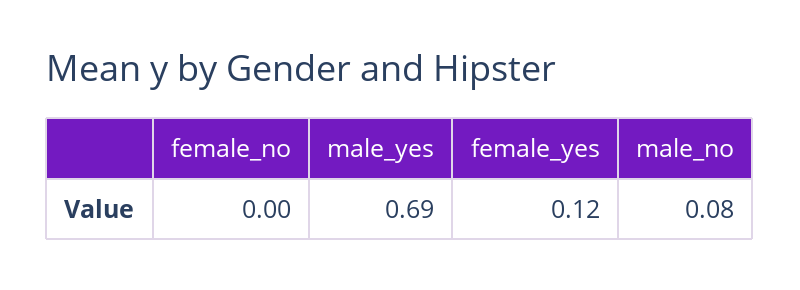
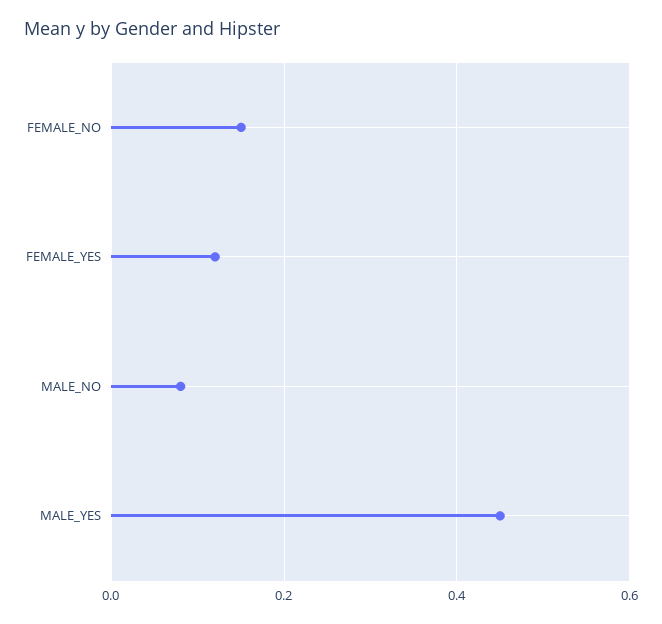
  {
-   "female_no": 0,
+   "female_no": 0.15,
-   "male_yes": 0.69,
+   "male_yes": 0.45,
    "female_yes": 0.12,
    "male_no": 0.08
  }

